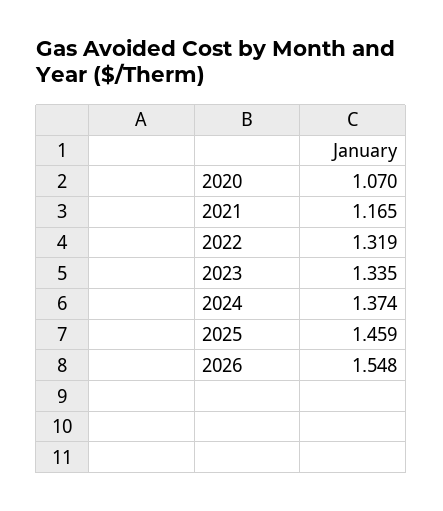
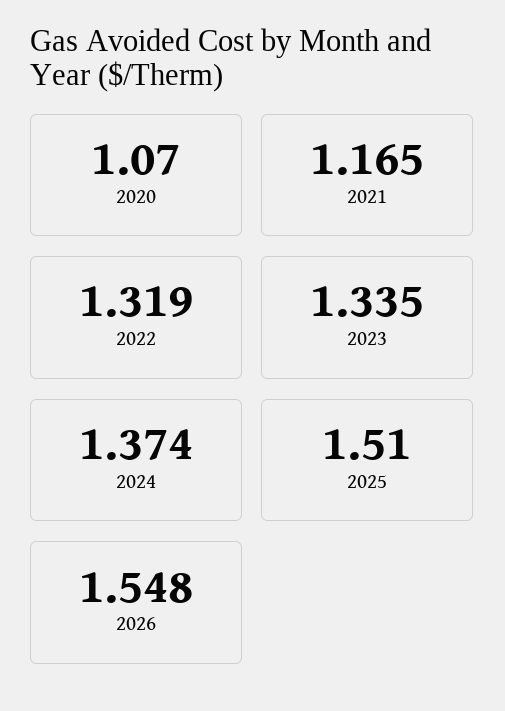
  {
    "2020": 1.07,
    "2021": 1.165,
    "2022": 1.319,
    "2023": 1.335,
    "2024": 1.374,
-   "2025": 1.459,
+   "2025": 1.51,
    "2026": 1.548
  }

